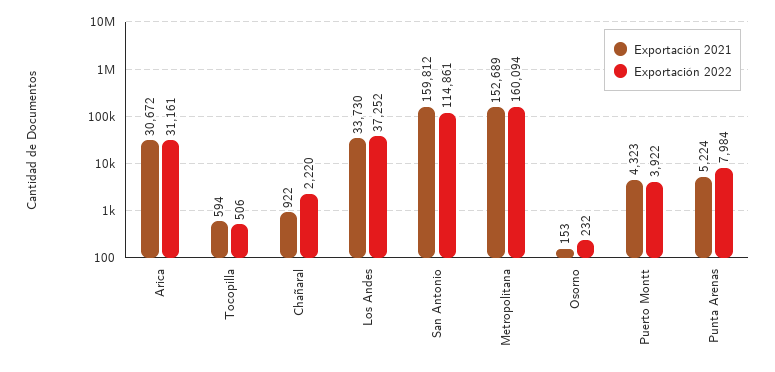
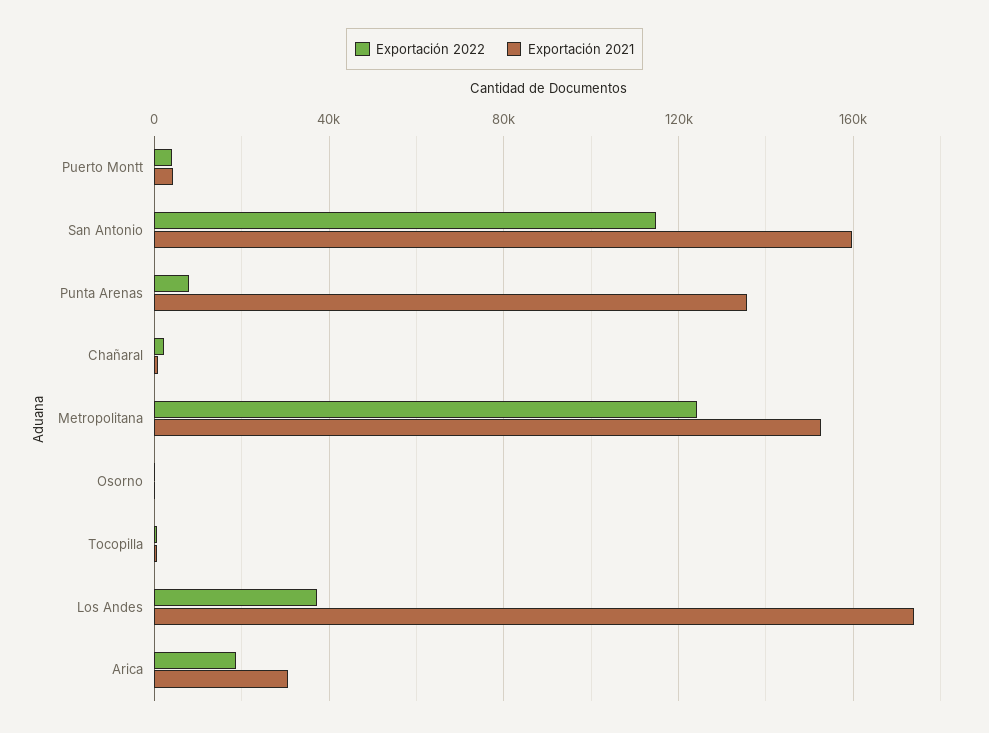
  {
    "Exportación 2021": {
      "Arica": 30672,
      "Tocopilla": 594,
      "Chañaral": 922,
-     "Los Andes": 33730,
+     "Los Andes": 175000,
      "San Antonio": 159812,
      "Metropolitana": 152689,
      "Osorno": 153,
      "Puerto Montt": 4323,
-     "Punta Arenas": 5224
+     "Punta Arenas": 135000
    },
    "Exportación 2022": {
-     "Arica": 31161,
+     "Arica": 20000,
      "Tocopilla": 506,
      "Chañaral": 2220,
      "Los Andes": 37252,
      "San Antonio": 114861,
-     "Metropolitana": 160094,
+     "Metropolitana": 125000,
      "Osorno": 232,
      "Puerto Montt": 3922,
      "Punta Arenas": 7984
    }
  }

